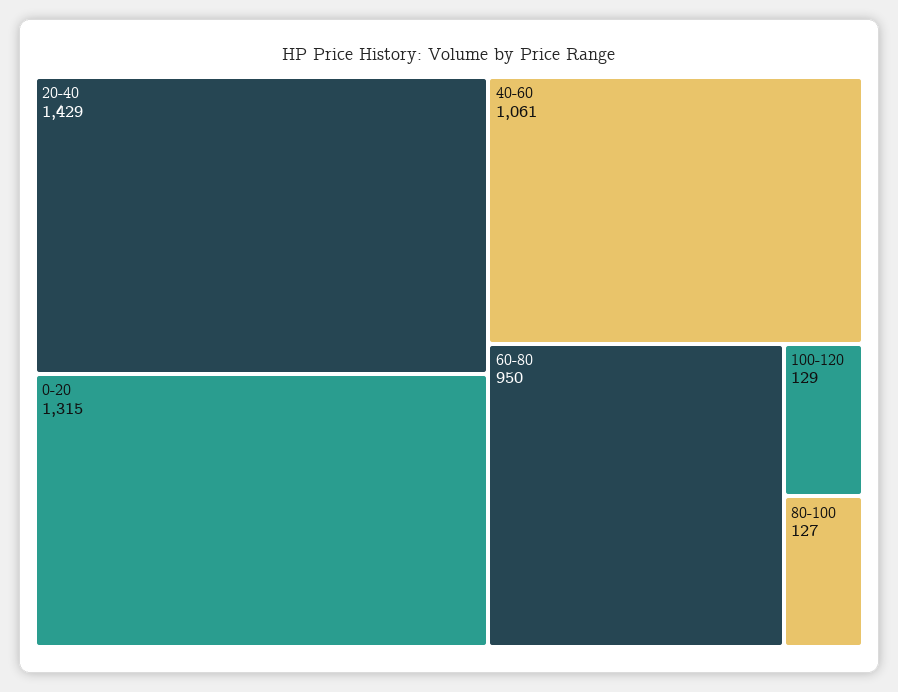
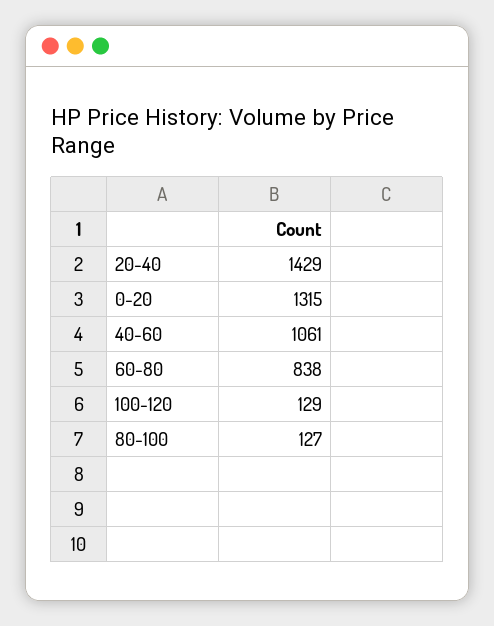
  {
    "20-40": 1429,
    "0-20": 1315,
    "40-60": 1061,
-   "60-80": 950,
+   "60-80": 838,
    "100-120": 129,
    "80-100": 127
  }

